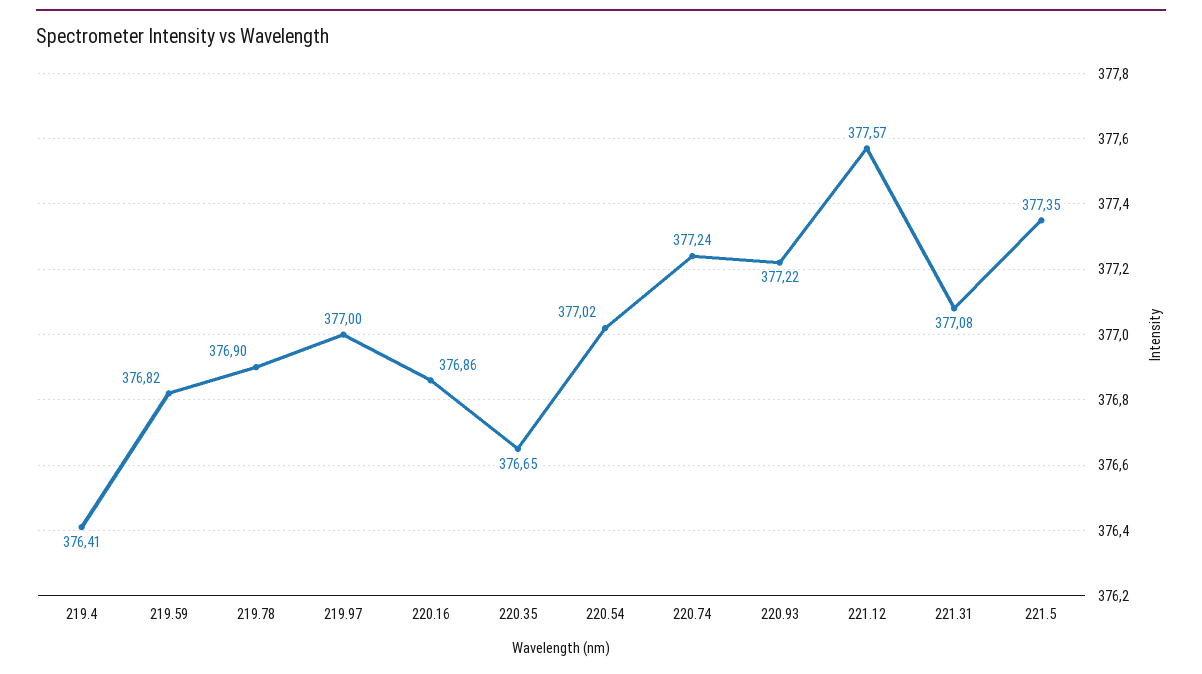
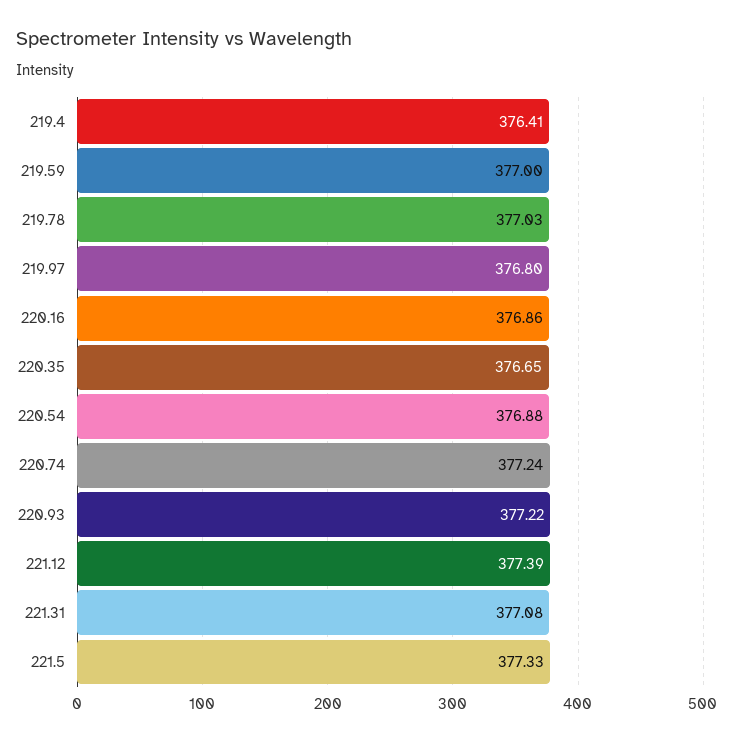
  {
    "219.4": 376.41,
-   "219.59": 376.82,
+   "219.59": 377,
-   "219.78": 376.9,
+   "219.78": 377.03,
-   "219.97": 377,
+   "219.97": 376.8,
    "220.16": 376.86,
    "220.35": 376.65,
-   "220.54": 377.02,
+   "220.54": 376.88,
    "220.74": 377.24,
    "220.93": 377.22,
-   "221.12": 377.57,
+   "221.12": 377.39,
    "221.31": 377.08,
-   "221.5": 377.35
+   "221.5": 377.33
  }

